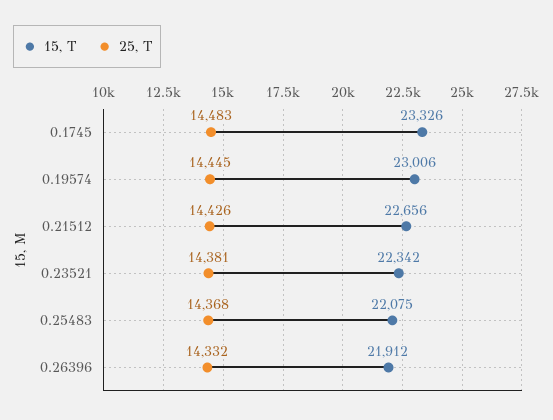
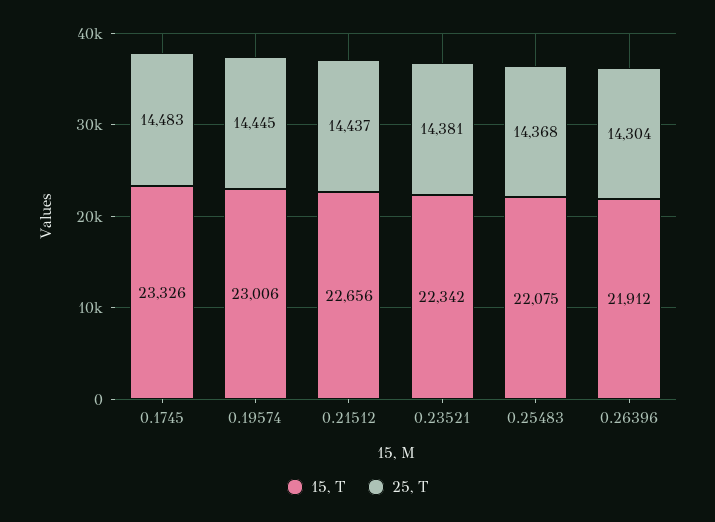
  {
    "15, T": {
      "0.1745": 23326,
      "0.19574": 23006,
      "0.21512": 22656,
      "0.23521": 22342,
      "0.25483": 22075,
      "0.26396": 21912
    },
    "25, T": {
      "0.1745": 14483,
      "0.19574": 14445,
-     "0.21512": 14426,
+     "0.21512": 14437,
      "0.23521": 14381,
      "0.25483": 14368,
-     "0.26396": 14332
+     "0.26396": 14304
    }
  }

